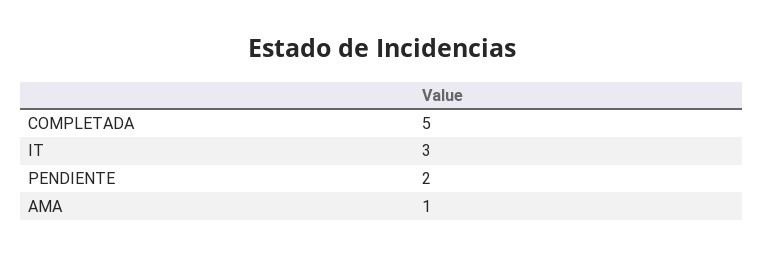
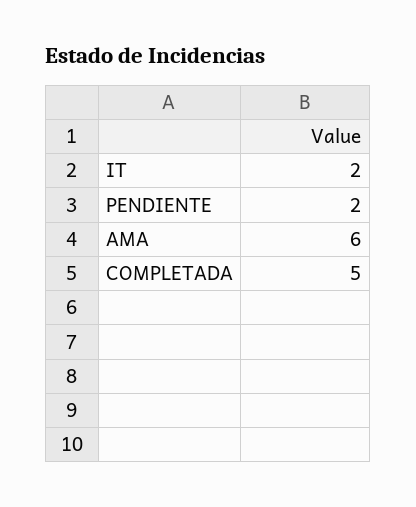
  {
    "COMPLETADA": 5,
-   "IT": 3,
+   "IT": 2,
    "PENDIENTE": 2,
-   "AMA": 1
+   "AMA": 6
  }

